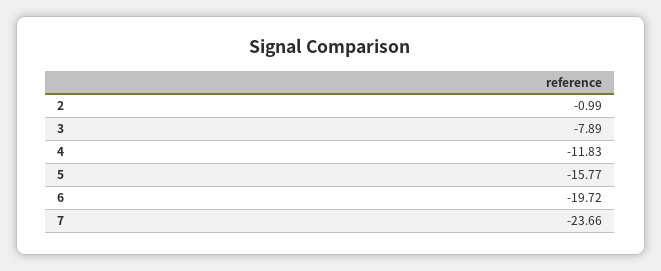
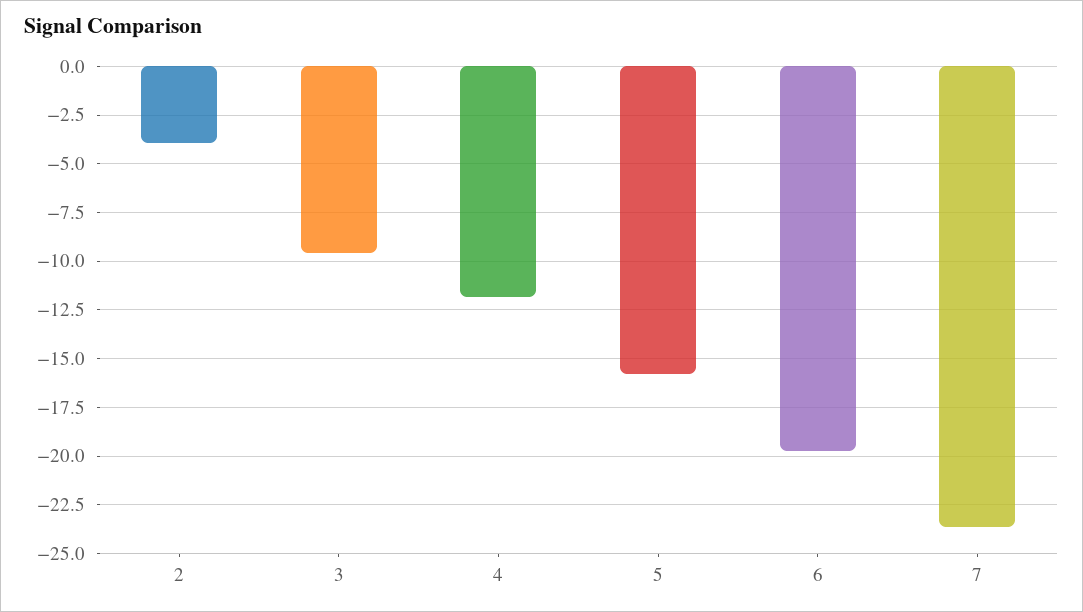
  {
-   "2": -0.99,
+   "2": -4,
-   "3": -7.89,
+   "3": -9.5,
    "4": -11.83,
    "5": -15.77,
    "6": -19.72,
    "7": -23.66
  }

